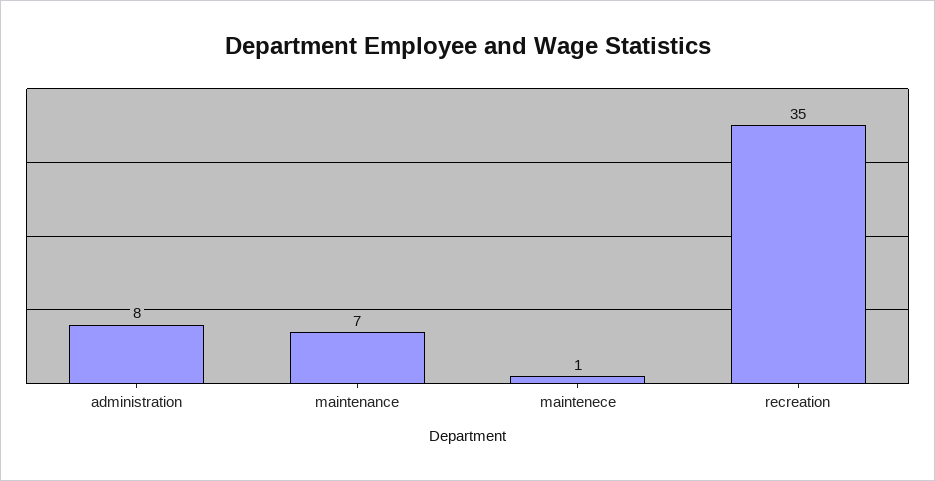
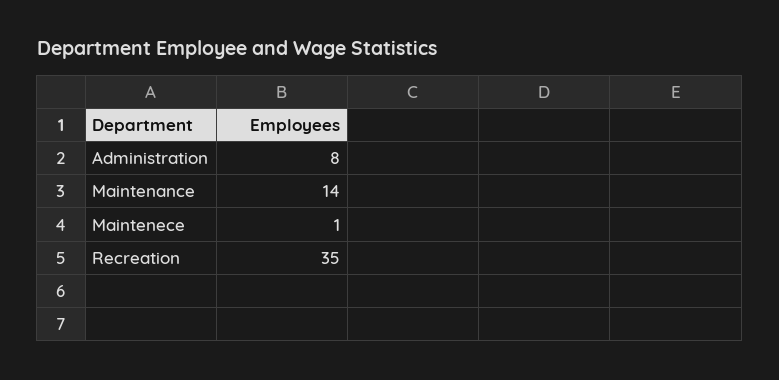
  {
    "administration": 8,
-   "maintenance": 7,
+   "maintenance": 14,
    "maintenece": 1,
    "recreation": 35
  }

